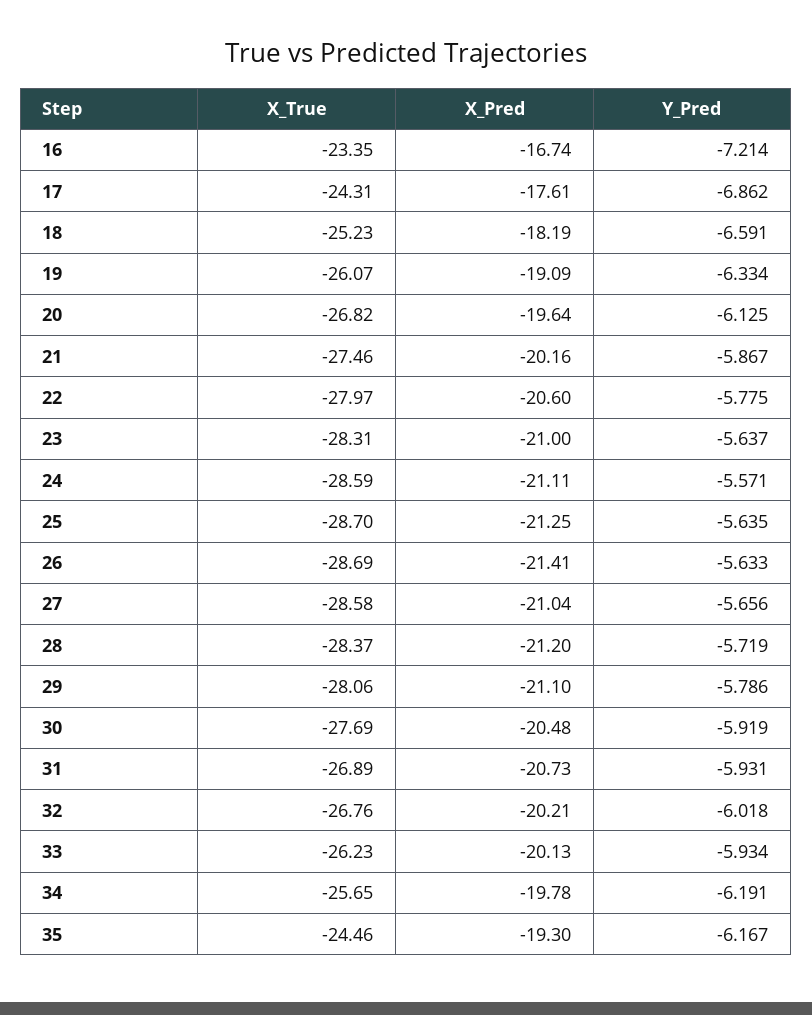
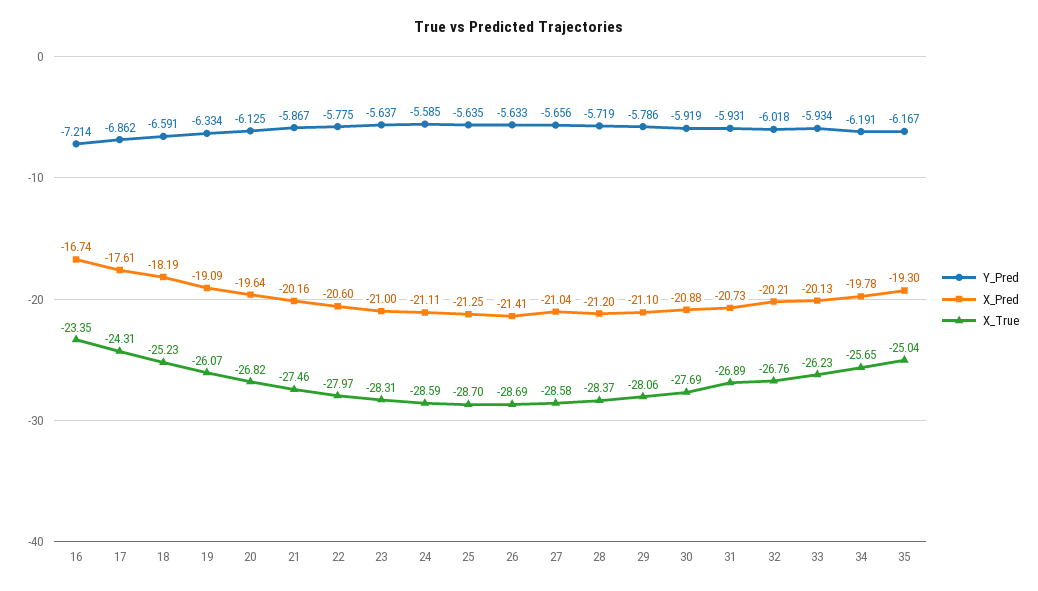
  {
    "X_True": {
      "16": -23.35,
      "17": -24.31,
      "18": -25.23,
      "19": -26.07,
      "20": -26.82,
      "21": -27.46,
      "22": -27.97,
      "23": -28.31,
      "24": -28.59,
      "25": -28.7,
      "26": -28.69,
      "27": -28.58,
      "28": -28.37,
      "29": -28.06,
      "30": -27.69,
      "31": -26.89,
      "32": -26.76,
      "33": -26.23,
      "34": -25.65,
-     "35": -24.46
+     "35": -25.04
    },
    "X_Pred": {
      "16": -16.74,
      "17": -17.61,
      "18": -18.19,
      "19": -19.09,
      "20": -19.64,
      "21": -20.16,
      "22": -20.6,
      "23": -21,
      "24": -21.11,
      "25": -21.25,
      "26": -21.41,
      "27": -21.04,
      "28": -21.2,
      "29": -21.1,
-     "30": -20.48,
+     "30": -20.88,
      "31": -20.73,
      "32": -20.21,
      "33": -20.13,
      "34": -19.78,
      "35": -19.3
    },
    "Y_Pred": {
      "16": -7.214,
      "17": -6.862,
      "18": -6.591,
      "19": -6.334,
      "20": -6.125,
      "21": -5.867,
      "22": -5.775,
      "23": -5.637,
-     "24": -5.571,
+     "24": -5.585,
      "25": -5.635,
      "26": -5.633,
      "27": -5.656,
      "28": -5.719,
      "29": -5.786,
      "30": -5.919,
      "31": -5.931,
      "32": -6.018,
      "33": -5.934,
      "34": -6.191,
      "35": -6.167
    }
  }

